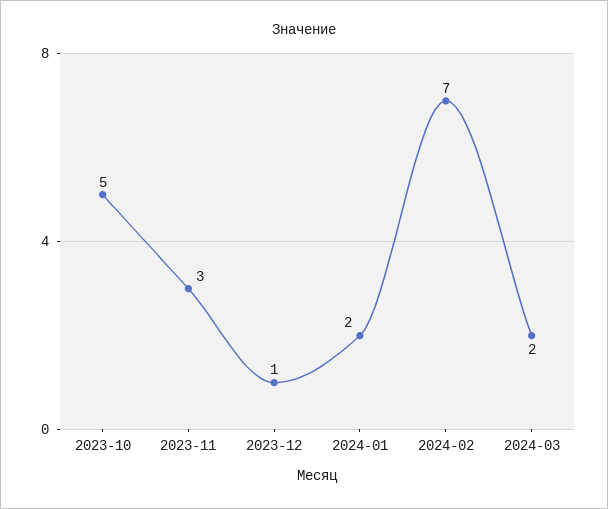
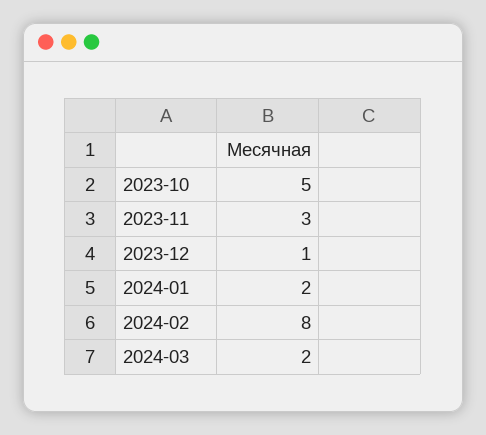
  {
    "2023-10": 5,
    "2023-11": 3,
    "2023-12": 1,
    "2024-01": 2,
-   "2024-02": 7,
+   "2024-02": 8,
    "2024-03": 2
  }

